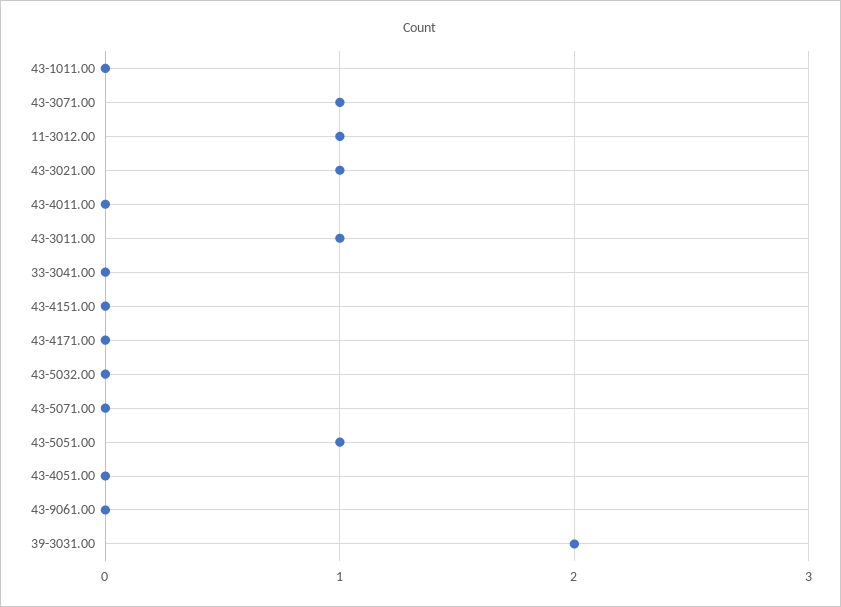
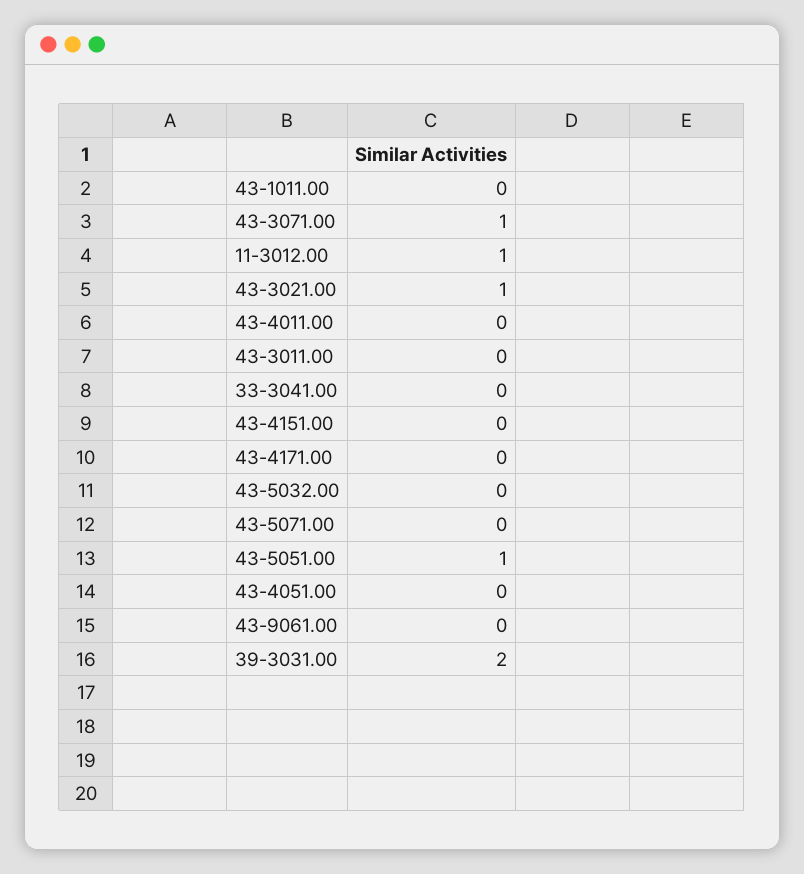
  {
    "43-1011.00": 0,
    "43-3071.00": 1,
    "11-3012.00": 1,
    "43-3021.00": 1,
    "43-4011.00": 0,
-   "43-3011.00": 1,
+   "43-3011.00": 0,
    "33-3041.00": 0,
    "43-4151.00": 0,
    "43-4171.00": 0,
    "43-5032.00": 0,
    "43-5071.00": 0,
    "43-5051.00": 1,
    "43-4051.00": 0,
    "43-9061.00": 0,
    "39-3031.00": 2
  }

